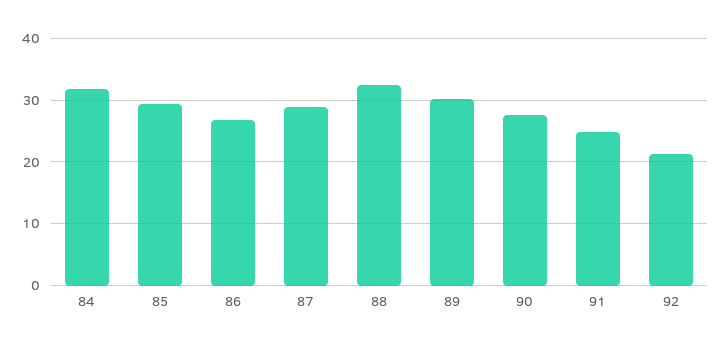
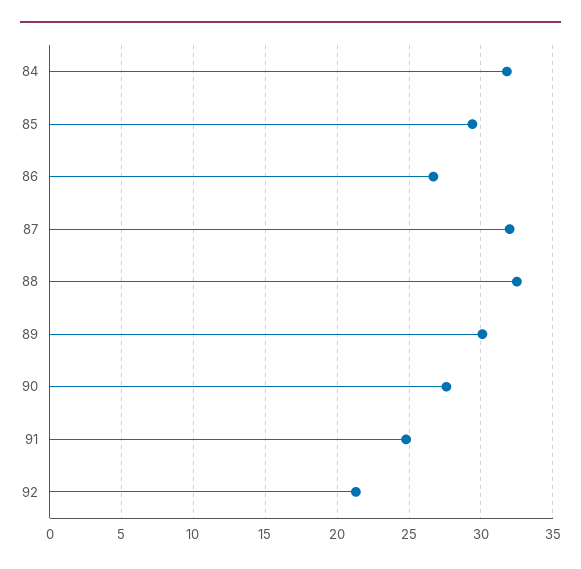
  {
    "84": 32,
    "85": 29.5,
    "86": 26.5,
-   "87": 29,
+   "87": 32,
    "88": 32.5,
    "89": 30,
    "90": 27.5,
    "91": 25,
    "92": 21.5
  }

